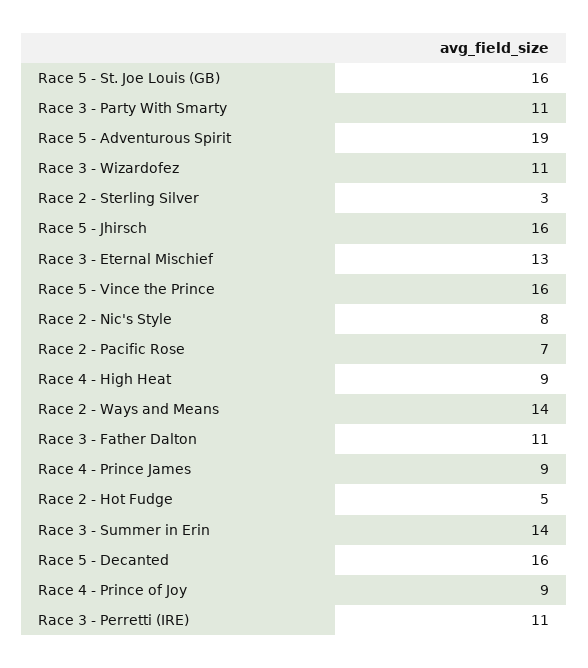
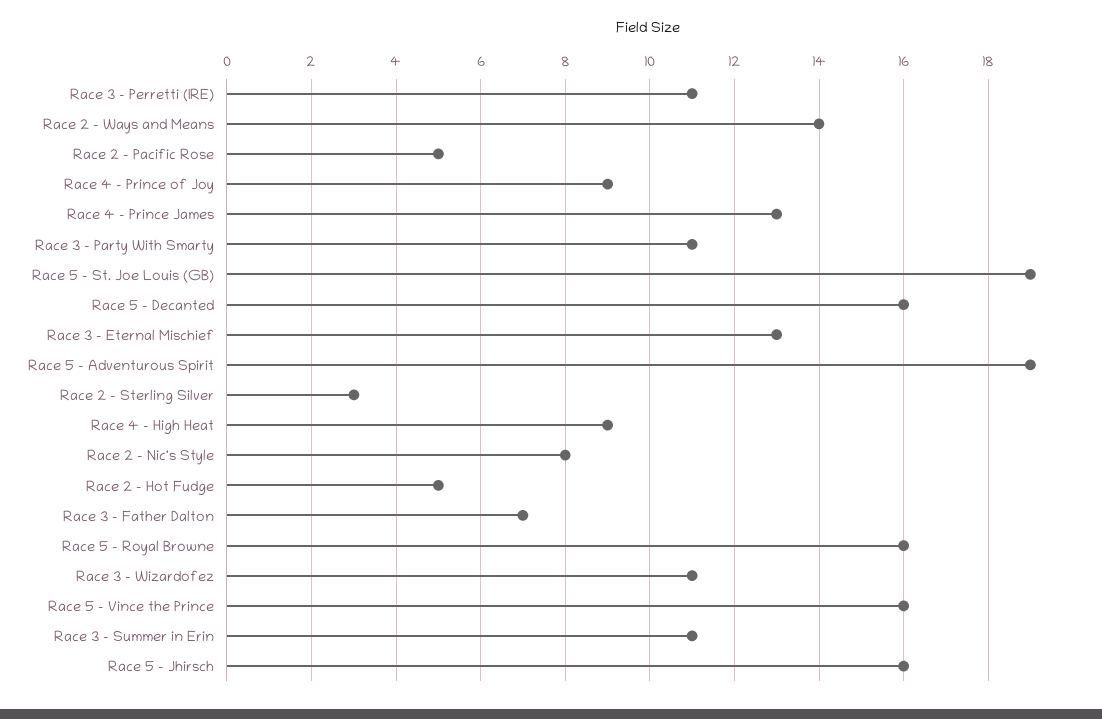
  {
-   "Race 5 - St. Joe Louis (GB)": 16,
+   "Race 5 - St. Joe Louis (GB)": 19,
    "Race 3 - Party With Smarty": 11,
    "Race 5 - Adventurous Spirit": 19,
    "Race 3 - Wizardofez": 11,
    "Race 2 - Sterling Silver": 3,
    "Race 5 - Jhirsch": 16,
    "Race 3 - Eternal Mischief": 13,
    "Race 5 - Vince the Prince": 16,
    "Race 2 - Nic's Style": 8,
-   "Race 2 - Pacific Rose": 7,
+   "Race 2 - Pacific Rose": 5,
    "Race 4 - High Heat": 9,
    "Race 2 - Ways and Means": 14,
-   "Race 3 - Father Dalton": 11,
+   "Race 3 - Father Dalton": 7,
-   "Race 4 - Prince James": 9,
+   "Race 4 - Prince James": 13,
    "Race 2 - Hot Fudge": 5,
-   "Race 3 - Summer in Erin": 14,
+   "Race 3 - Summer in Erin": 11,
    "Race 5 - Decanted": 16,
    "Race 4 - Prince of Joy": 9,
-   "Race 3 - Perretti (IRE)": 11
+   "Race 3 - Perretti (IRE)": 11,
+   "Race 5 - Royal Browne": 16
  }

